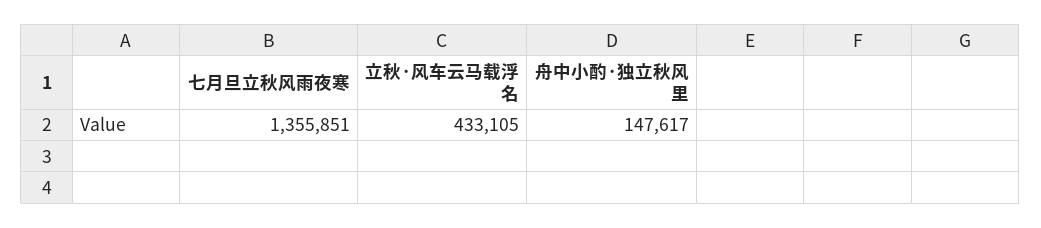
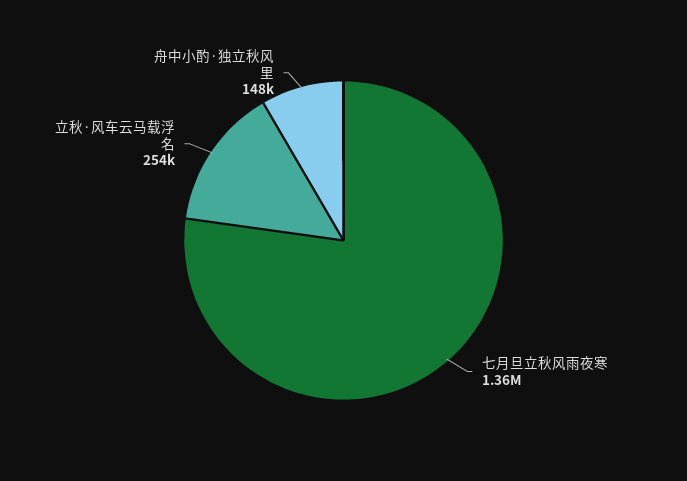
  {
    "七月旦立秋风雨夜寒": 1355851,
-   "立秋·风车云马载浮名": 433105,
+   "立秋·风车云马载浮名": 254000,
    "舟中小酌·独立秋风里": 147617
  }

